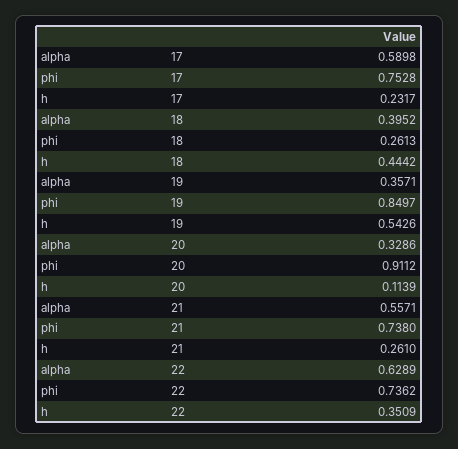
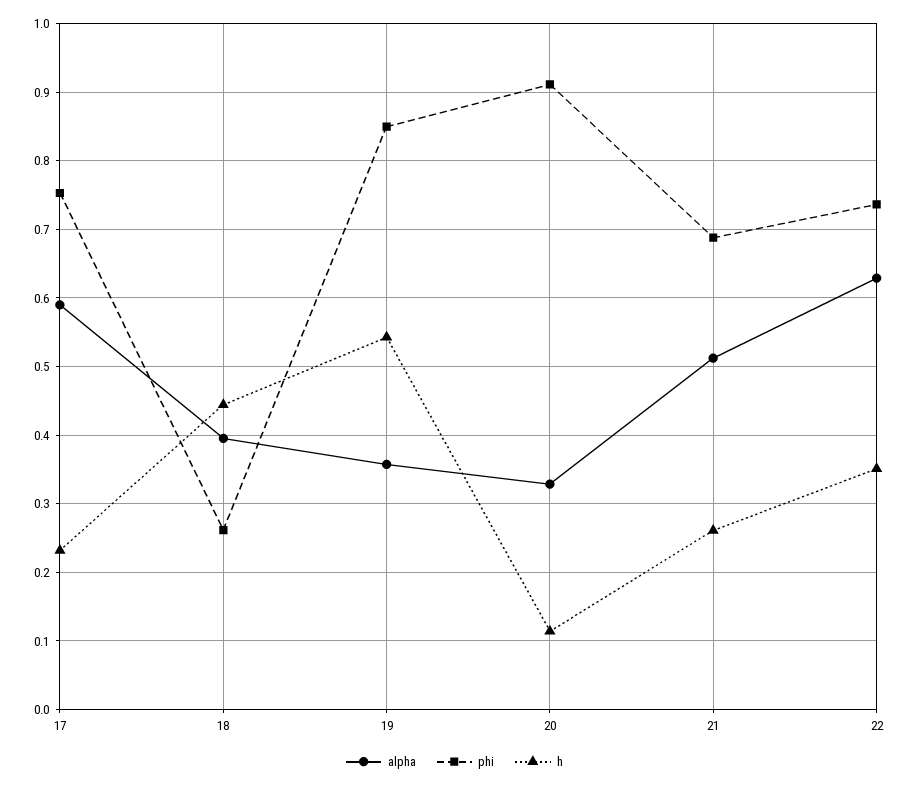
  {
    "alpha": {
      "17": 0.5898,
      "18": 0.3952,
      "19": 0.3571,
      "20": 0.3286,
-     "21": 0.5571,
+     "21": 0.51,
      "22": 0.6289
    },
    "phi": {
      "17": 0.7528,
      "18": 0.2613,
      "19": 0.8497,
      "20": 0.9112,
-     "21": 0.738,
+     "21": 0.69,
      "22": 0.7362
    },
    "h": {
      "17": 0.2317,
      "18": 0.4442,
      "19": 0.5426,
      "20": 0.1139,
      "21": 0.261,
      "22": 0.3509
    }
  }

